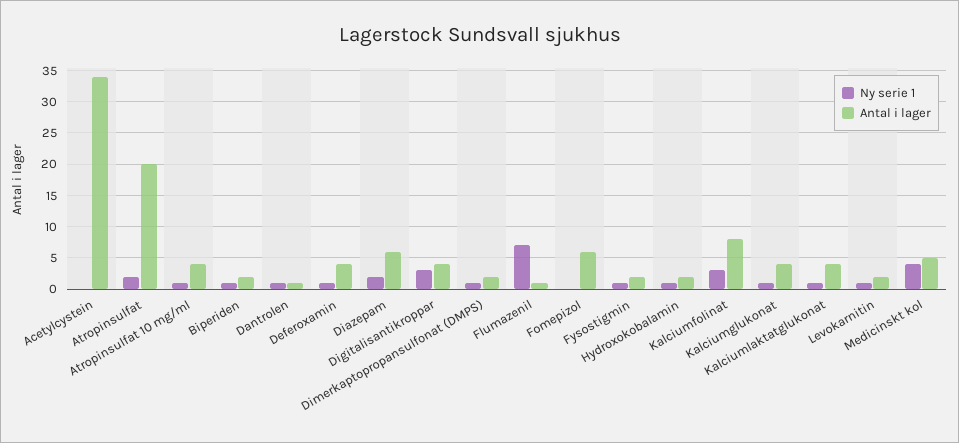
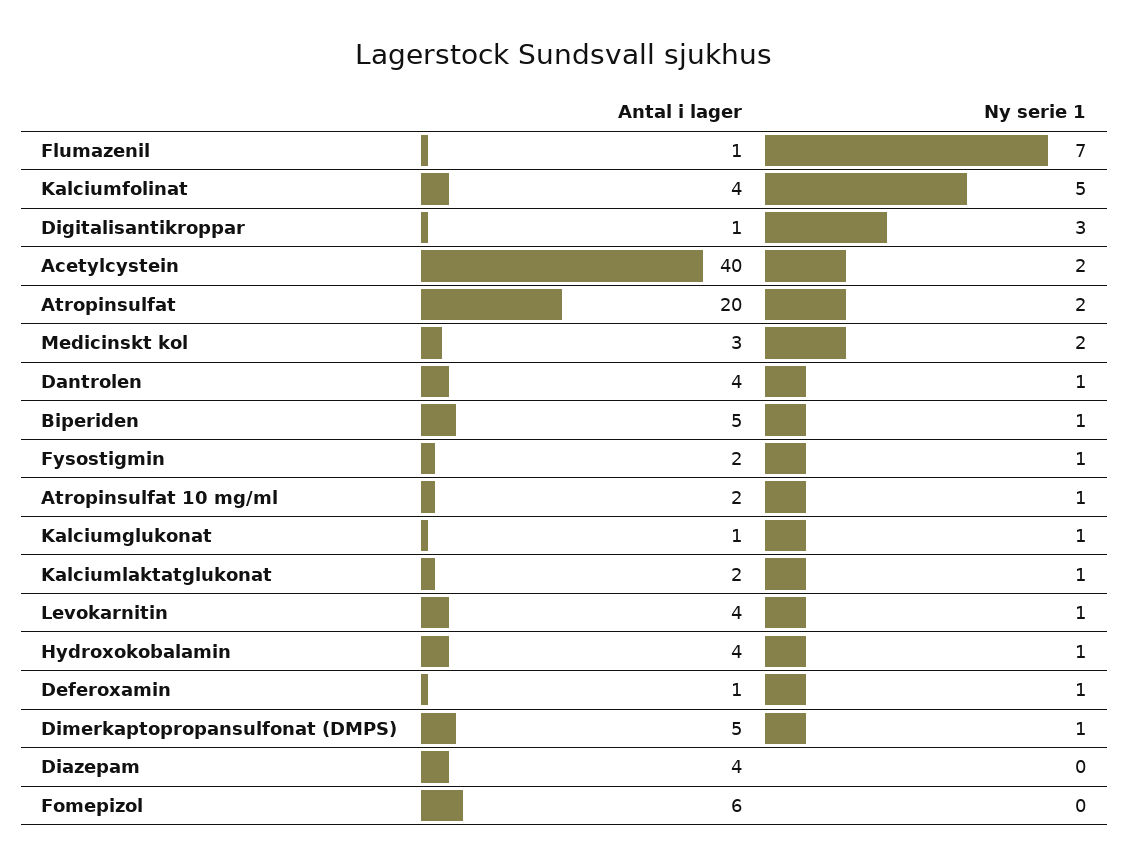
  {
    "Ny serie 1": {
-     "Acetylcystein": 0,
+     "Acetylcystein": 2,
      "Atropinsulfat": 2,
      "Atropinsulfat 10 mg/ml": 1,
      "Biperiden": 1,
      "Dantrolen": 1,
      "Deferoxamin": 1,
-     "Diazepam": 2,
+     "Diazepam": 0,
      "Digitalisantikroppar": 3,
      "Dimerkaptopropansulfonat (DMPS)": 1,
      "Flumazenil": 7,
      "Fomepizol": 0,
      "Fysostigmin": 1,
      "Hydroxokobalamin": 1,
-     "Kalciumfolinat": 3,
+     "Kalciumfolinat": 5,
      "Kalciumglukonat": 1,
      "Kalciumlaktatglukonat": 1,
      "Levokarnitin": 1,
-     "Medicinskt kol": 4
+     "Medicinskt kol": 2
    },
    "Antal i lager": {
-     "Acetylcystein": 34,
+     "Acetylcystein": 40,
      "Atropinsulfat": 20,
-     "Atropinsulfat 10 mg/ml": 4,
+     "Atropinsulfat 10 mg/ml": 2,
-     "Biperiden": 2,
+     "Biperiden": 5,
-     "Dantrolen": 1,
+     "Dantrolen": 4,
-     "Deferoxamin": 4,
+     "Deferoxamin": 1,
-     "Diazepam": 6,
+     "Diazepam": 4,
-     "Digitalisantikroppar": 4,
+     "Digitalisantikroppar": 1,
-     "Dimerkaptopropansulfonat (DMPS)": 2,
+     "Dimerkaptopropansulfonat (DMPS)": 5,
      "Flumazenil": 1,
      "Fomepizol": 6,
      "Fysostigmin": 2,
-     "Hydroxokobalamin": 2,
+     "Hydroxokobalamin": 4,
-     "Kalciumfolinat": 8,
+     "Kalciumfolinat": 4,
-     "Kalciumglukonat": 4,
+     "Kalciumglukonat": 1,
-     "Kalciumlaktatglukonat": 4,
+     "Kalciumlaktatglukonat": 2,
-     "Levokarnitin": 2,
+     "Levokarnitin": 4,
-     "Medicinskt kol": 5
+     "Medicinskt kol": 3
    }
  }

